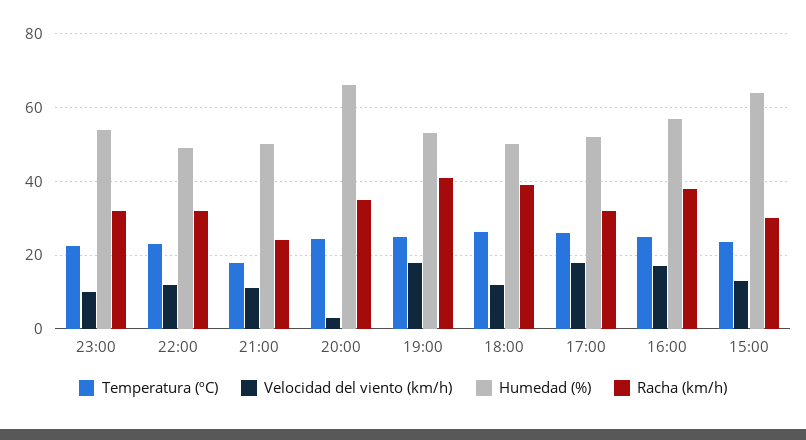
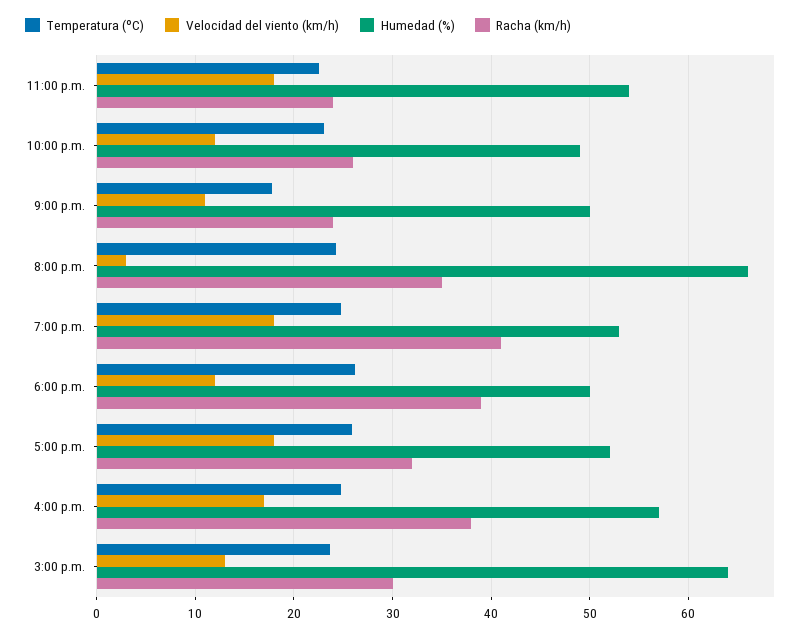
  {
    "Temperatura (ºC)": {
      "23:00": 23,
      "22:00": 23,
      "21:00": 18,
      "20:00": 24,
      "19:00": 25,
      "18:00": 26,
      "17:00": 26,
      "16:00": 25,
      "15:00": 24
    },
    "Velocidad del viento (km/h)": {
-     "23:00": 10,
+     "23:00": 18,
      "22:00": 12,
      "21:00": 11,
      "20:00": 3,
      "19:00": 18,
      "18:00": 12,
      "17:00": 18,
      "16:00": 17,
      "15:00": 13
    },
    "Humedad (%)": {
      "23:00": 54,
      "22:00": 49,
      "21:00": 50,
      "20:00": 66,
      "19:00": 53,
      "18:00": 50,
      "17:00": 52,
      "16:00": 57,
      "15:00": 64
    },
    "Racha (km/h)": {
-     "23:00": 32,
+     "23:00": 24,
-     "22:00": 32,
+     "22:00": 26,
      "21:00": 24,
      "20:00": 35,
      "19:00": 41,
      "18:00": 39,
      "17:00": 32,
      "16:00": 38,
      "15:00": 30
    }
  }

